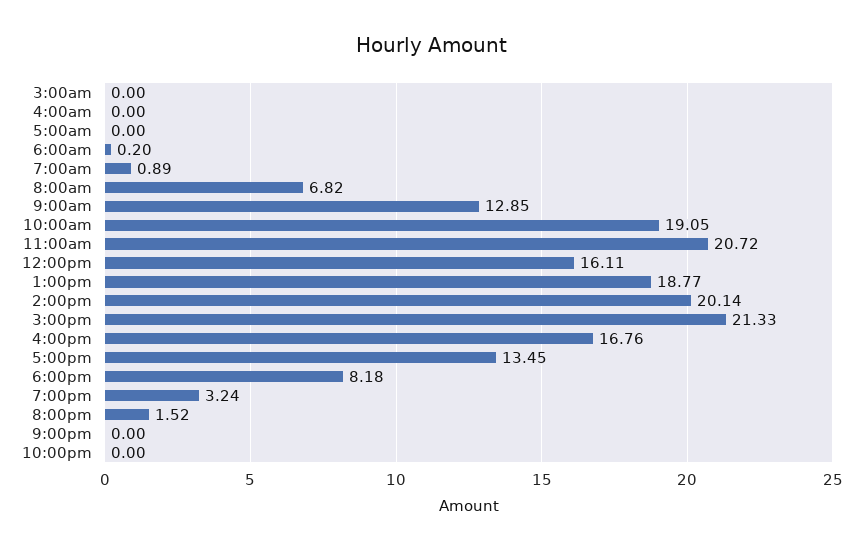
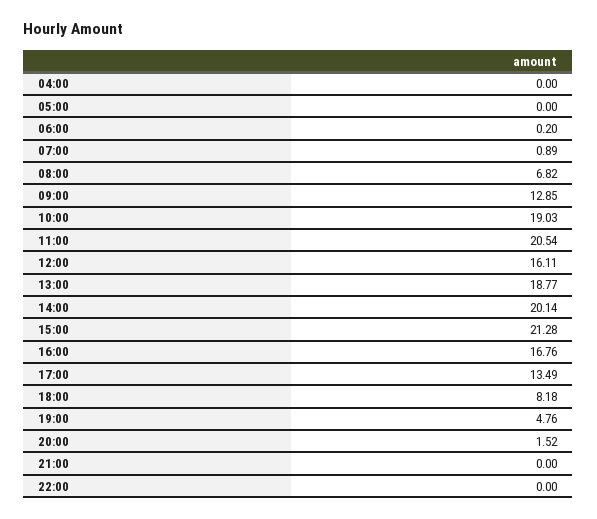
  {
-   "3:00am": 0,
    "4:00am": 0,
    "5:00am": 0,
    "6:00am": 0.2,
    "7:00am": 0.89,
    "8:00am": 6.82,
    "9:00am": 12.85,
-   "10:00am": 19.05,
+   "10:00am": 19.03,
-   "11:00am": 20.72,
+   "11:00am": 20.54,
    "12:00pm": 16.11,
    "1:00pm": 18.77,
    "2:00pm": 20.14,
-   "3:00pm": 21.33,
+   "3:00pm": 21.28,
    "4:00pm": 16.76,
-   "5:00pm": 13.45,
+   "5:00pm": 13.49,
    "6:00pm": 8.18,
-   "7:00pm": 3.24,
+   "7:00pm": 4.76,
    "8:00pm": 1.52,
    "9:00pm": 0,
    "10:00pm": 0
  }

